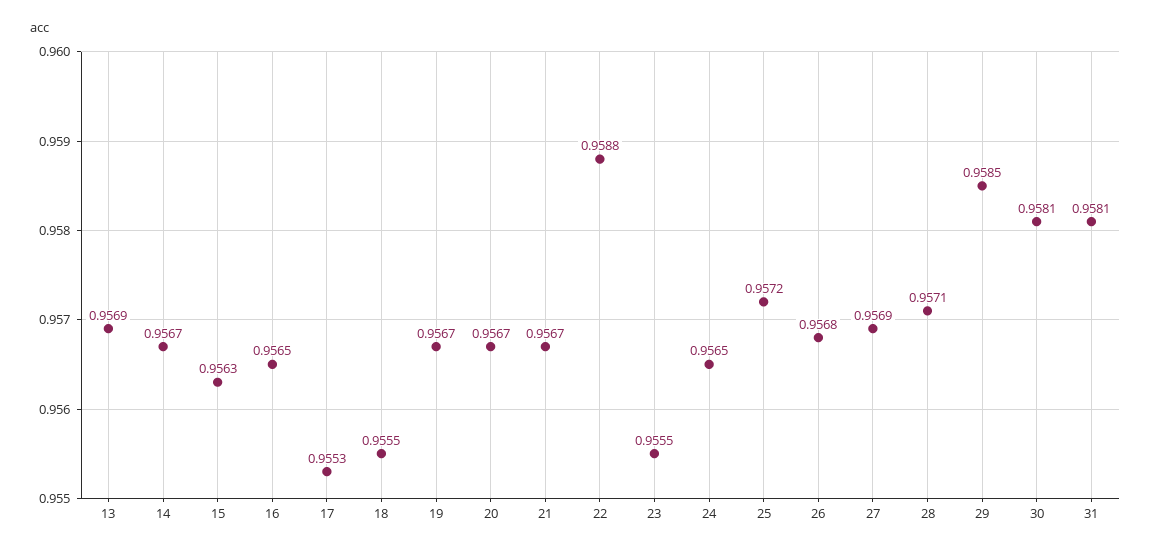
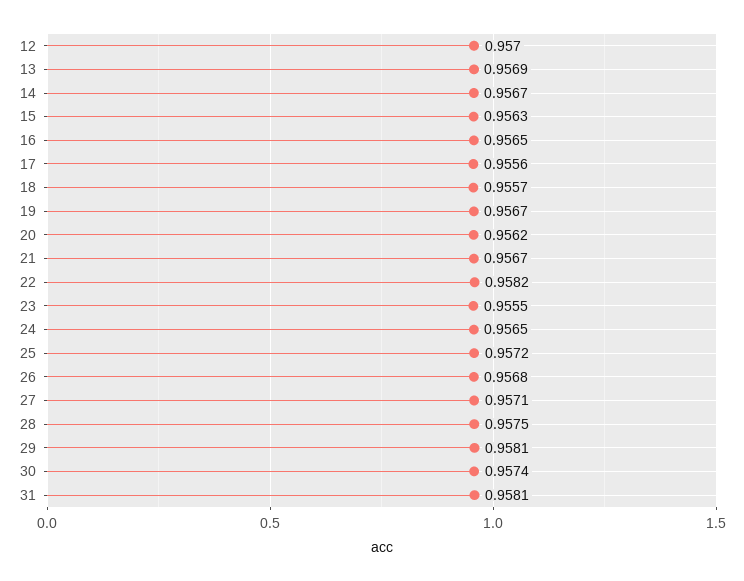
  {
    "13": 0.9569,
    "14": 0.9567,
    "15": 0.9563,
    "16": 0.9565,
-   "17": 0.9553,
+   "17": 0.9556,
-   "18": 0.9555,
+   "18": 0.9557,
    "19": 0.9567,
-   "20": 0.9567,
+   "20": 0.9562,
    "21": 0.9567,
-   "22": 0.9588,
+   "22": 0.9582,
    "23": 0.9555,
    "24": 0.9565,
    "25": 0.9572,
    "26": 0.9568,
-   "27": 0.9569,
+   "27": 0.9571,
-   "28": 0.9571,
+   "28": 0.9575,
-   "29": 0.9585,
+   "29": 0.9581,
-   "30": 0.9581,
+   "30": 0.9574,
-   "31": 0.9581
+   "31": 0.9581,
+   "12": 0.957
  }

